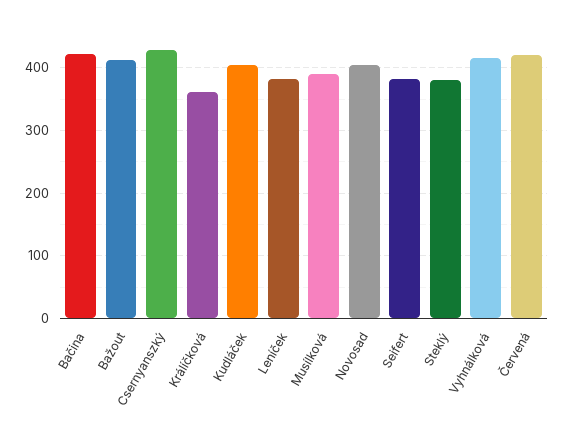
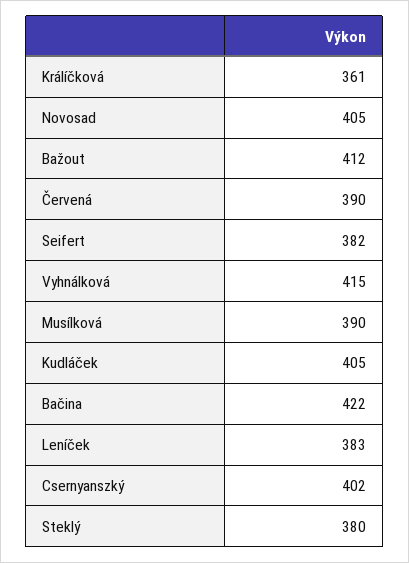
  {
    "Bačina": 422,
    "Bažout": 412,
-   "Csernyanszký": 430,
+   "Csernyanszký": 402,
    "Králíčková": 361,
    "Kudláček": 405,
    "Leníček": 383,
    "Musílková": 390,
    "Novosad": 405,
    "Seifert": 382,
    "Steklý": 380,
    "Vyhnálková": 415,
-   "Červená": 420
+   "Červená": 390
  }

